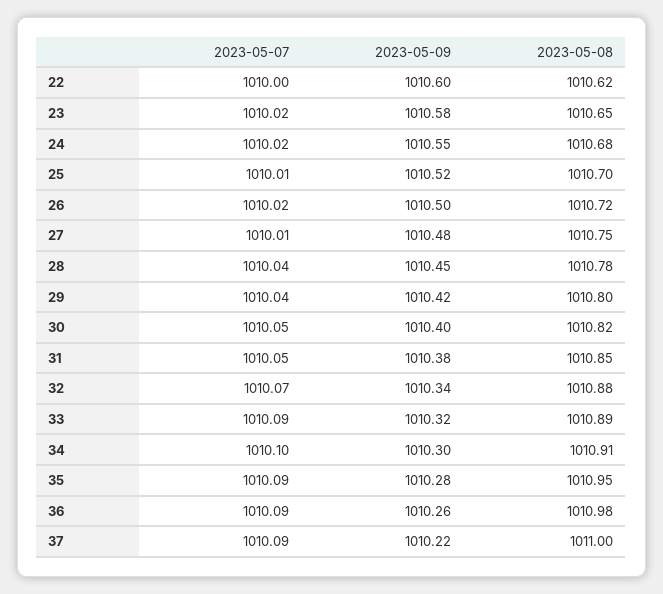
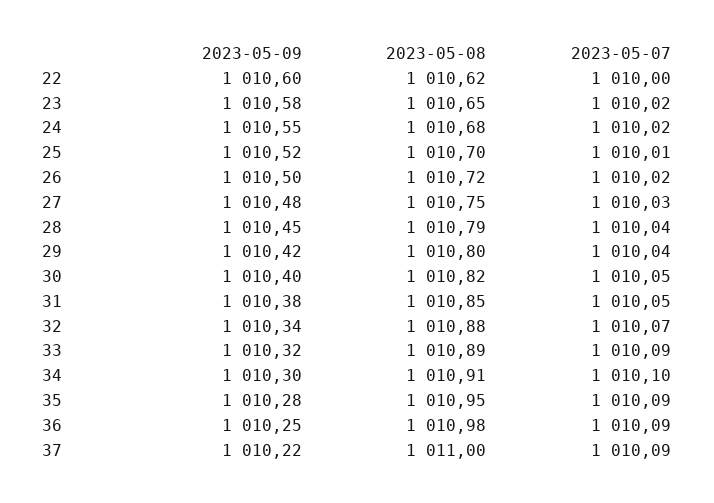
  {
    "2023-05-07": {
      "22": 1010,
      "23": 1010.02,
      "24": 1010.02,
      "25": 1010.01,
      "26": 1010.02,
-     "27": 1010.01,
+     "27": 1010.03,
      "28": 1010.04,
      "29": 1010.04,
      "30": 1010.05,
      "31": 1010.05,
      "32": 1010.07,
      "33": 1010.09,
      "34": 1010.1,
      "35": 1010.09,
      "36": 1010.09,
      "37": 1010.09
    },
    "2023-05-09": {
      "22": 1010.6,
      "23": 1010.58,
      "24": 1010.55,
      "25": 1010.52,
      "26": 1010.5,
      "27": 1010.48,
      "28": 1010.45,
      "29": 1010.42,
      "30": 1010.4,
      "31": 1010.38,
      "32": 1010.34,
      "33": 1010.32,
      "34": 1010.3,
      "35": 1010.28,
-     "36": 1010.26,
+     "36": 1010.25,
      "37": 1010.22
    },
    "2023-05-08": {
      "22": 1010.62,
      "23": 1010.65,
      "24": 1010.68,
      "25": 1010.7,
      "26": 1010.72,
      "27": 1010.75,
-     "28": 1010.78,
+     "28": 1010.79,
      "29": 1010.8,
      "30": 1010.82,
      "31": 1010.85,
      "32": 1010.88,
      "33": 1010.89,
      "34": 1010.91,
      "35": 1010.95,
      "36": 1010.98,
      "37": 1011
    }
  }

